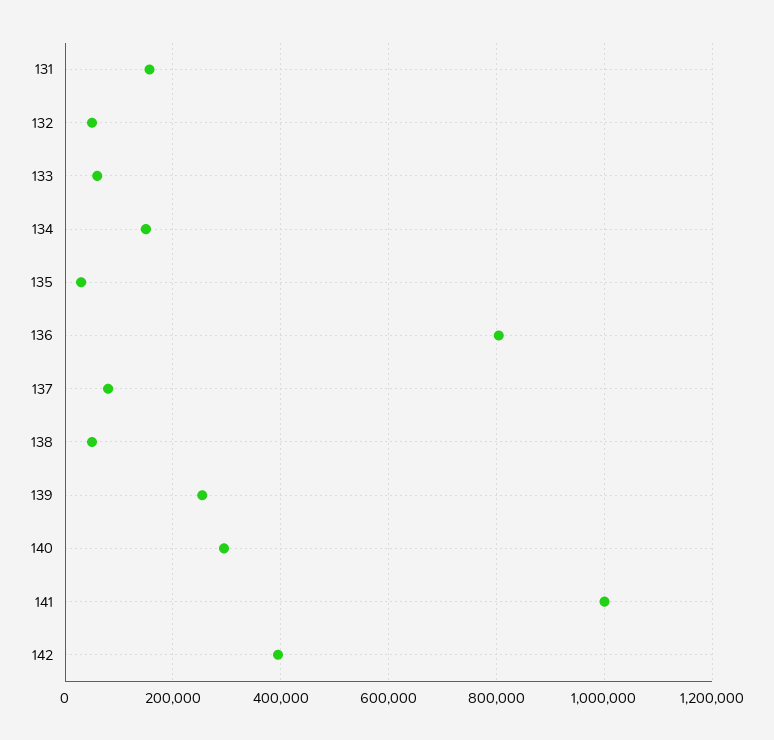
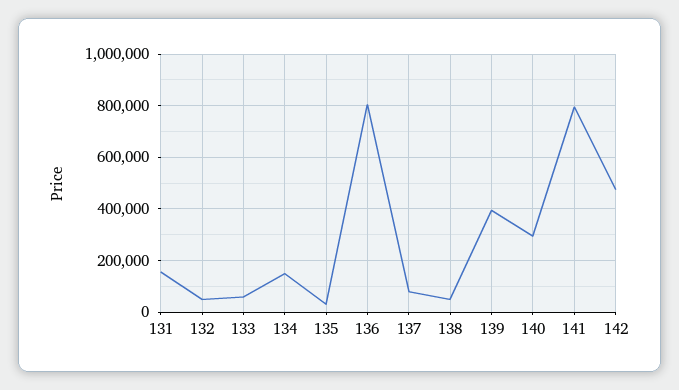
  {
    "131": 160000,
    "132": 40000,
    "133": 60000,
    "134": 140000,
    "135": 20000,
    "136": 800000,
    "137": 80000,
    "138": 40000,
-   "139": 260000,
+   "139": 400000,
    "140": 300000,
-   "141": 1000000,
+   "141": 800000,
-   "142": 400000
+   "142": 475000
  }

